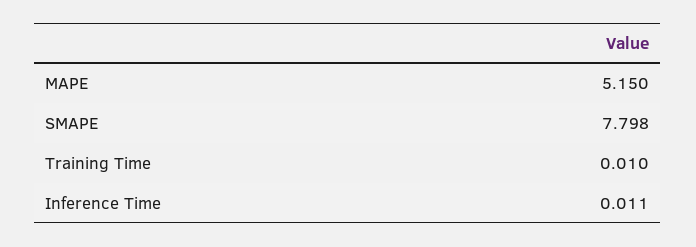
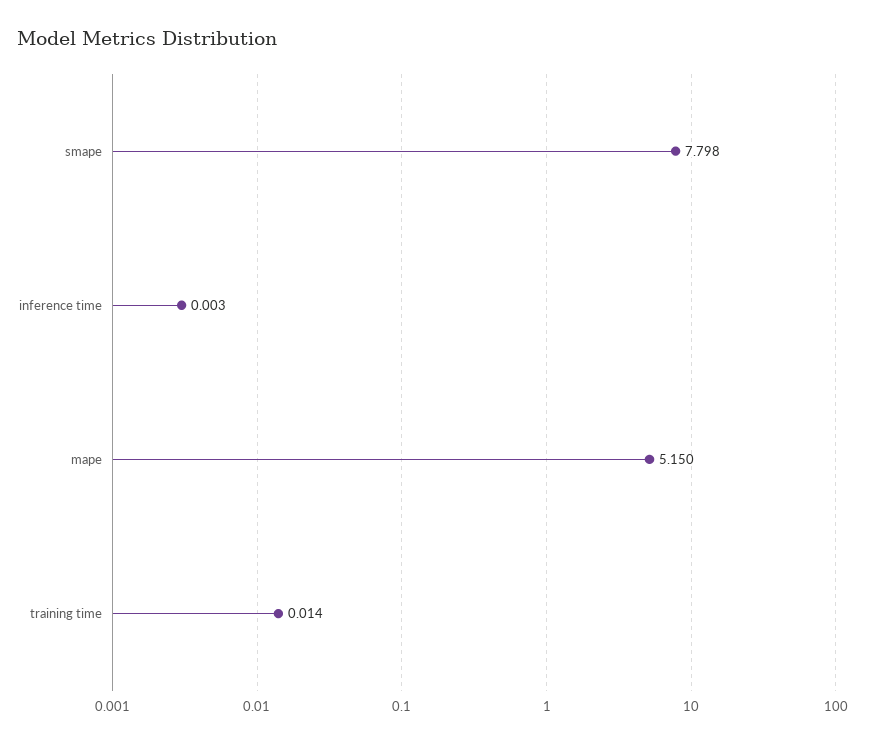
  {
    "MAPE": 5.15,
    "SMAPE": 7.798,
-   "Training Time": 0.01,
+   "Training Time": 0.014,
-   "Inference Time": 0.011
+   "Inference Time": 0.003
  }

